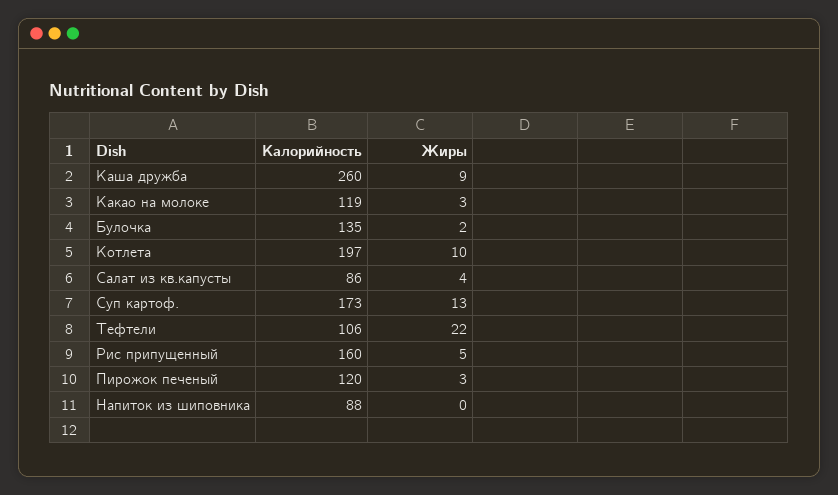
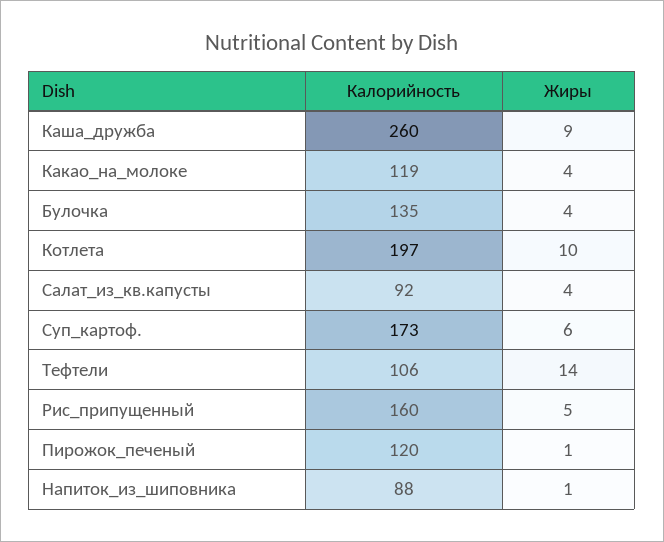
  {
    "Калорийность": {
      "Каша дружба": 260,
      "Какао на молоке": 119,
      "Булочка": 135,
      "Котлета": 197,
-     "Салат из кв.капусты": 86,
+     "Салат из кв.капусты": 92,
      "Суп картоф.": 173,
      "Тефтели": 106,
      "Рис припущенный": 160,
      "Пирожок печеный": 120,
      "Напиток из шиповника": 88
    },
    "Жиры": {
      "Каша дружба": 9,
-     "Какао на молоке": 3,
+     "Какао на молоке": 4,
-     "Булочка": 2,
+     "Булочка": 4,
      "Котлета": 10,
      "Салат из кв.капусты": 4,
-     "Суп картоф.": 13,
+     "Суп картоф.": 6,
-     "Тефтели": 22,
+     "Тефтели": 14,
      "Рис припущенный": 5,
-     "Пирожок печеный": 3,
+     "Пирожок печеный": 1,
-     "Напиток из шиповника": 0
+     "Напиток из шиповника": 1
    }
  }

